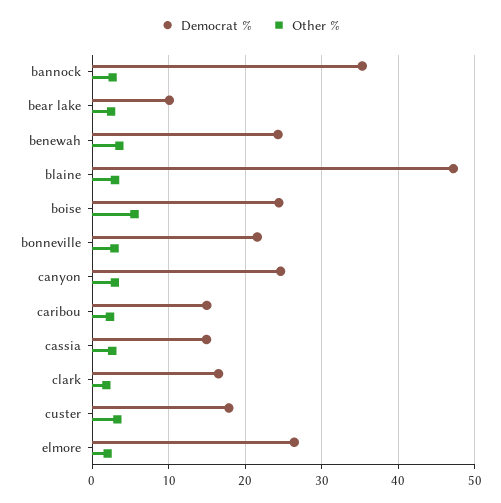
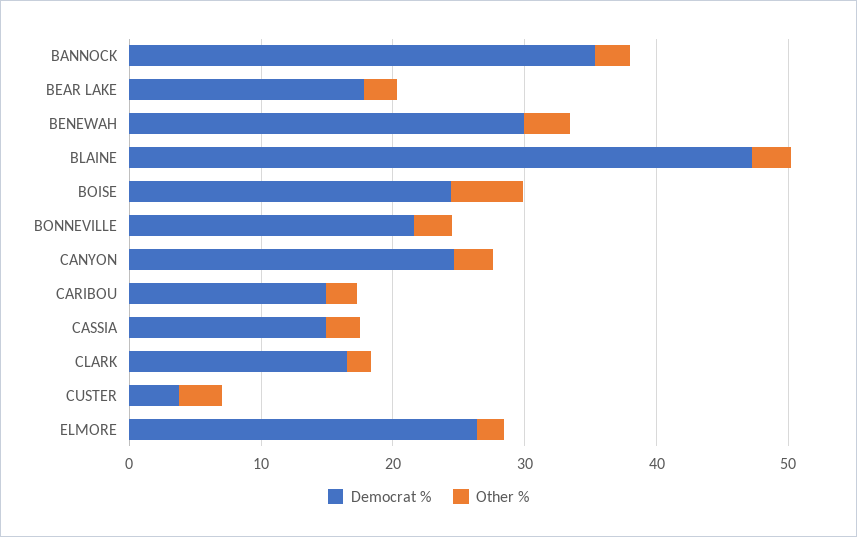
  {
    "Democrat %": {
      "bannock": 35,
-     "bear lake": 10,
+     "bear lake": 18,
-     "benewah": 24,
+     "benewah": 30,
      "blaine": 47,
      "boise": 24,
      "bonneville": 22,
      "canyon": 25,
      "caribou": 15,
      "cassia": 15,
      "clark": 16,
-     "custer": 18,
+     "custer": 4,
      "elmore": 26
    },
    "Other %": {
      "bannock": 3,
      "bear lake": 2,
      "benewah": 4,
      "blaine": 3,
      "boise": 6,
      "bonneville": 3,
      "canyon": 3,
      "caribou": 2,
      "cassia": 3,
      "clark": 2,
      "custer": 3,
      "elmore": 2
    }
  }

